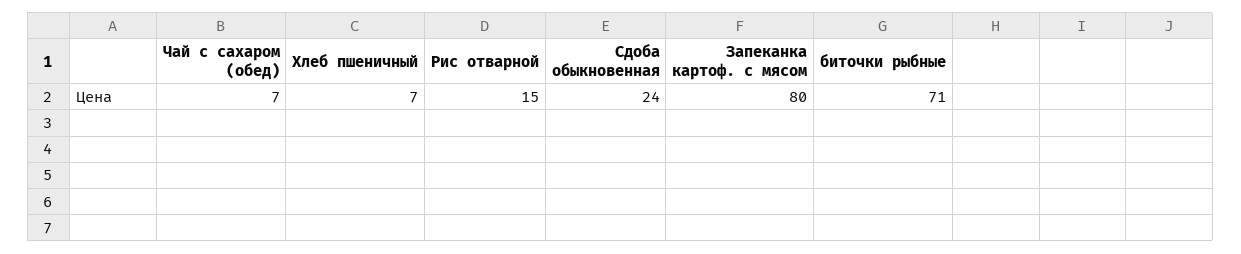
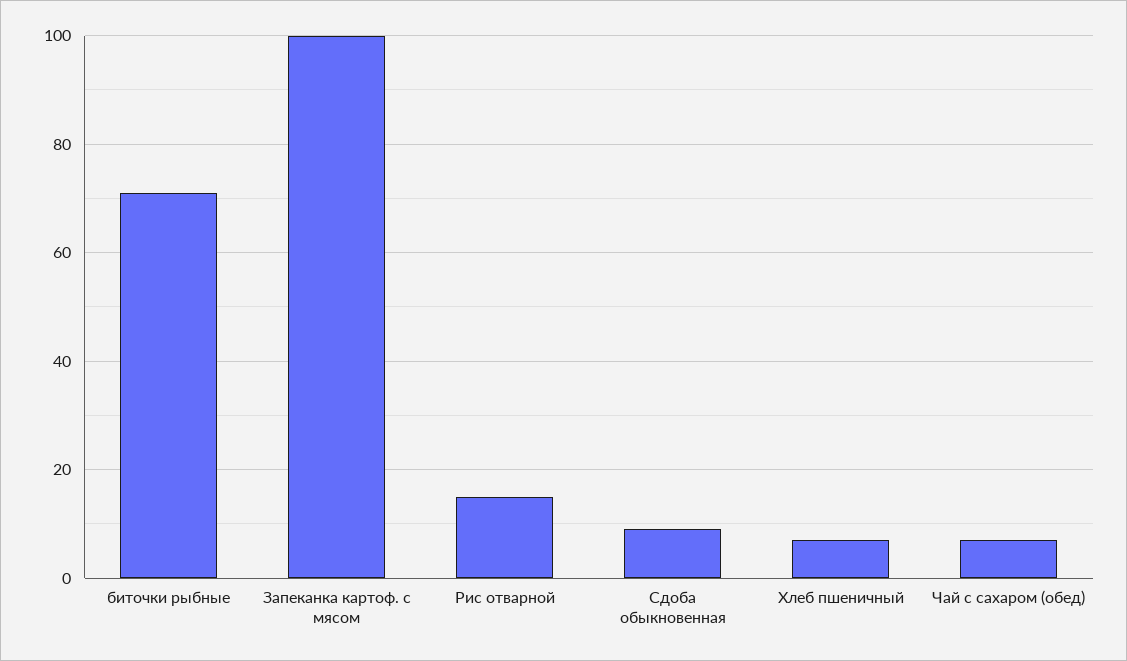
  {
    "Чай с сахаром (обед)": 7,
    "Хлеб пшеничный": 7,
    "Рис отварной": 15,
-   "Сдоба обыкновенная": 24,
+   "Сдоба обыкновенная": 10,
-   "Запеканка картоф. с мясом": 80,
+   "Запеканка картоф. с мясом": 100,
    "биточки рыбные": 71
  }

